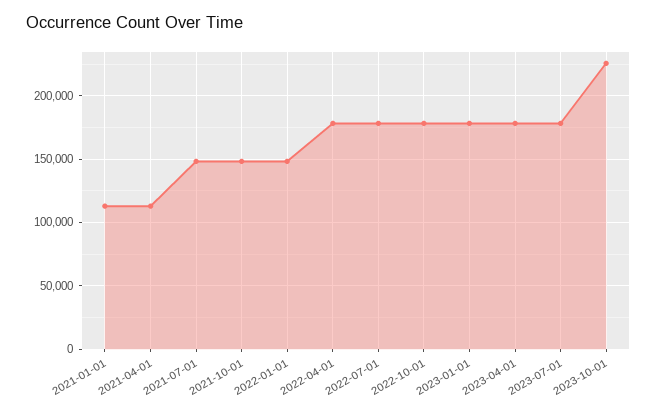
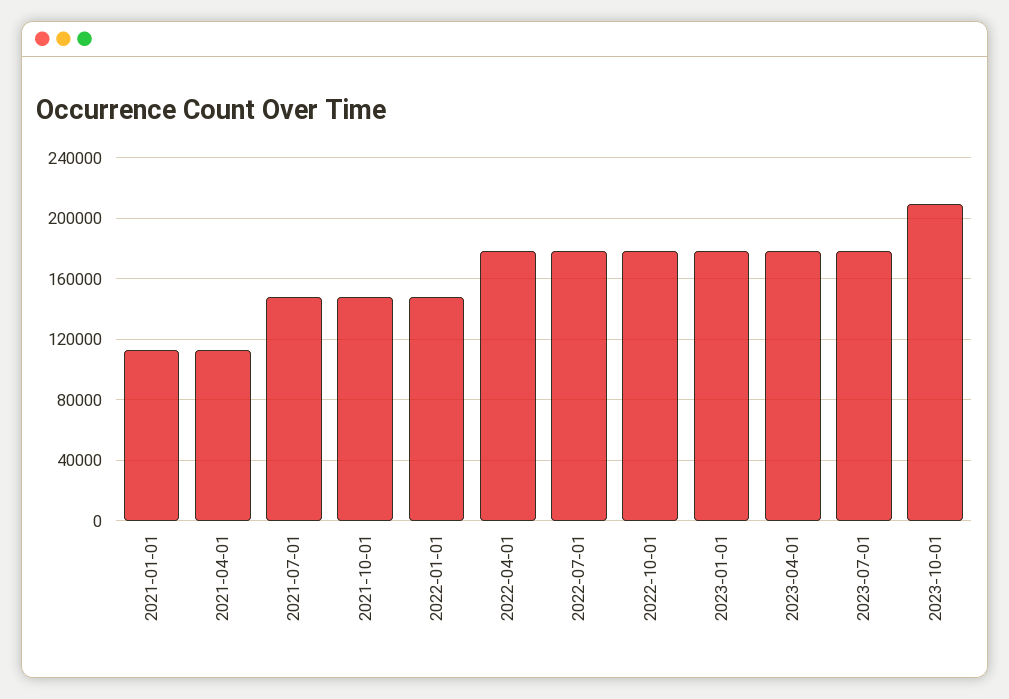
  {
    "2021-01-01": 115000,
    "2021-04-01": 115000,
    "2021-07-01": 150000,
    "2021-10-01": 150000,
    "2022-01-01": 150000,
    "2022-04-01": 180000,
    "2022-07-01": 180000,
    "2022-10-01": 180000,
    "2023-01-01": 180000,
    "2023-04-01": 180000,
    "2023-07-01": 180000,
-   "2023-10-01": 225000
+   "2023-10-01": 210000
  }

